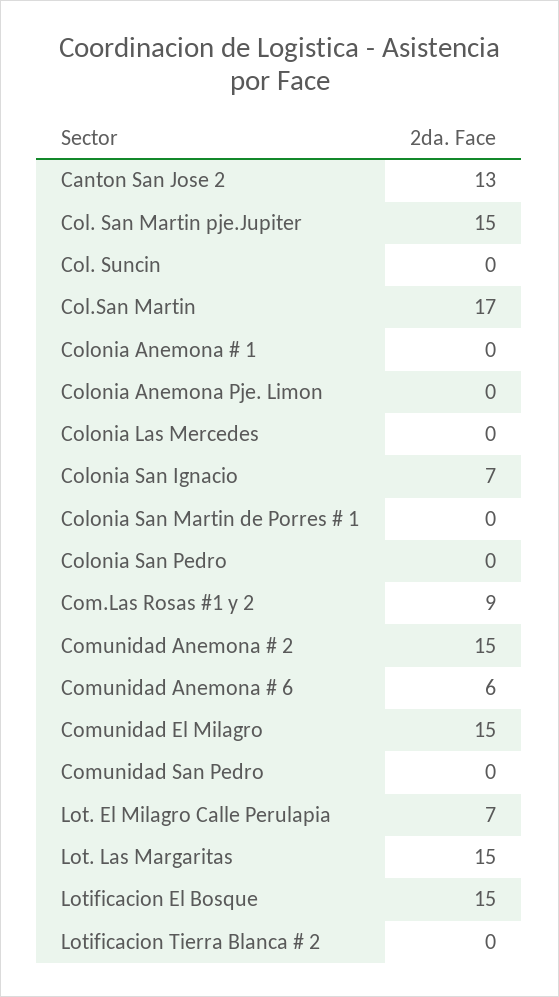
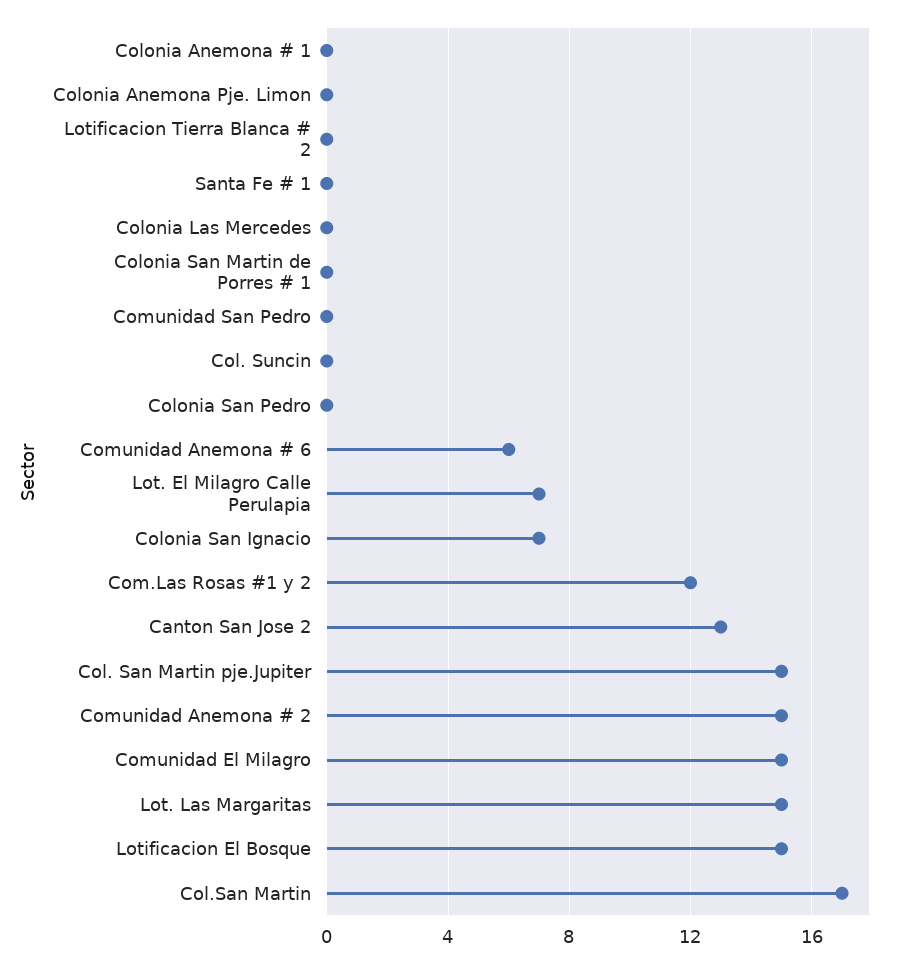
  {
    "Canton San Jose 2": 13,
    "Col. San Martin pje.Jupiter": 15,
    "Col. Suncin": 0,
    "Col.San Martin": 17,
    "Colonia Anemona # 1": 0,
    "Colonia Anemona Pje. Limon": 0,
    "Colonia Las Mercedes": 0,
    "Colonia San Ignacio": 7,
    "Colonia San Martin de Porres # 1": 0,
    "Colonia San Pedro": 0,
-   "Com.Las Rosas #1 y 2": 9,
+   "Com.Las Rosas #1 y 2": 12,
    "Comunidad Anemona # 2": 15,
    "Comunidad Anemona # 6": 6,
    "Comunidad El Milagro": 15,
    "Comunidad San Pedro": 0,
    "Lot. El Milagro Calle Perulapia": 7,
    "Lot. Las Margaritas": 15,
    "Lotificacion El Bosque": 15,
-   "Lotificacion Tierra Blanca # 2": 0
+   "Lotificacion Tierra Blanca # 2": 0,
+   "Santa Fe # 1": 0
  }

